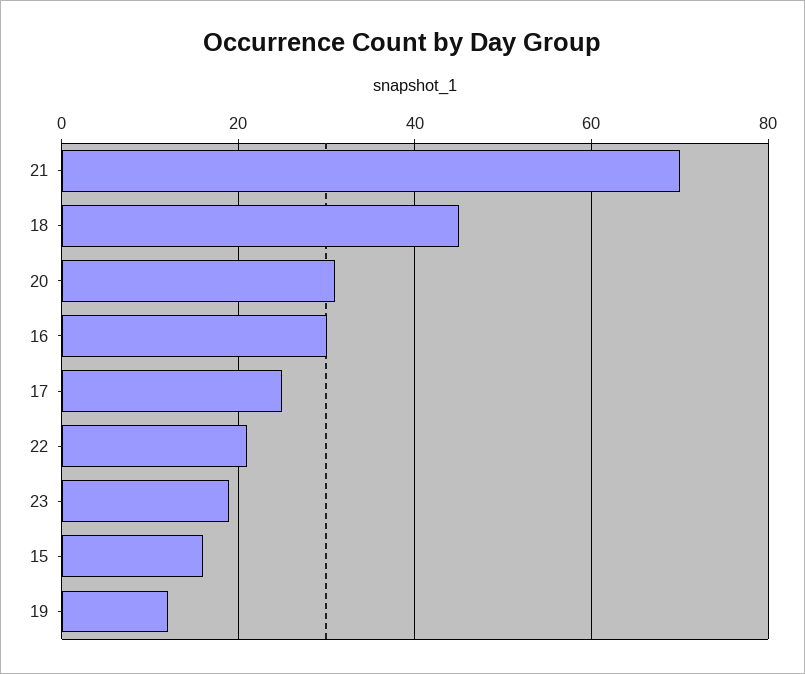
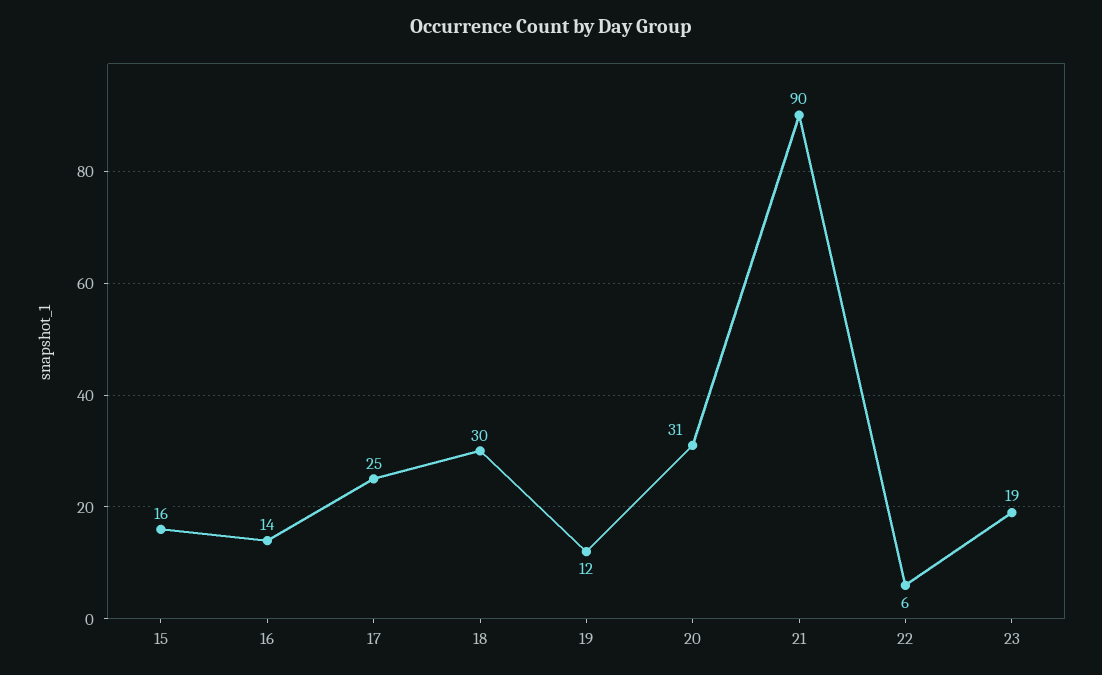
  {
-   "21": 70,
+   "21": 90,
-   "18": 45,
+   "18": 30,
    "20": 31,
-   "16": 30,
+   "16": 14,
    "17": 25,
-   "22": 20,
+   "22": 6,
    "23": 19,
    "15": 16,
    "19": 12
  }

